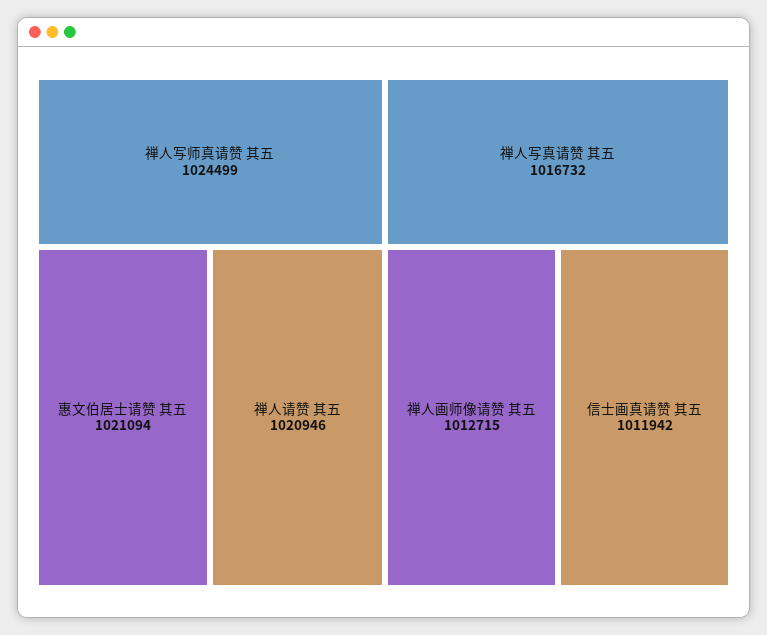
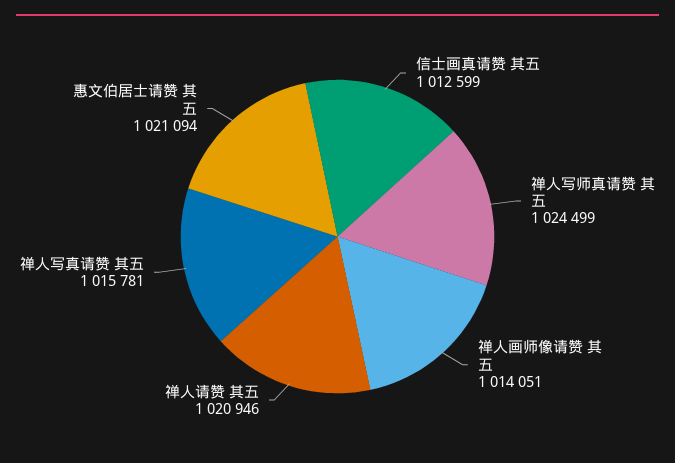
  {
    "禅人写师真请赞 其五": 1024499,
    "惠文伯居士请赞 其五": 1021094,
    "禅人请赞 其五": 1020946,
-   "禅人写真请赞 其五": 1016732,
+   "禅人写真请赞 其五": 1015781,
-   "禅人画师像请赞 其五": 1012715,
+   "禅人画师像请赞 其五": 1014051,
-   "信士画真请赞 其五": 1011942
+   "信士画真请赞 其五": 1012599
  }

